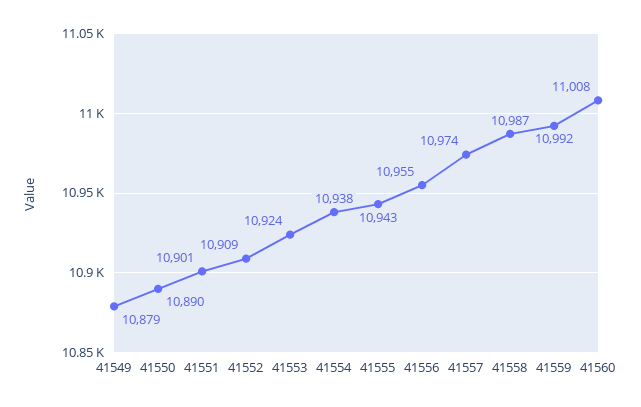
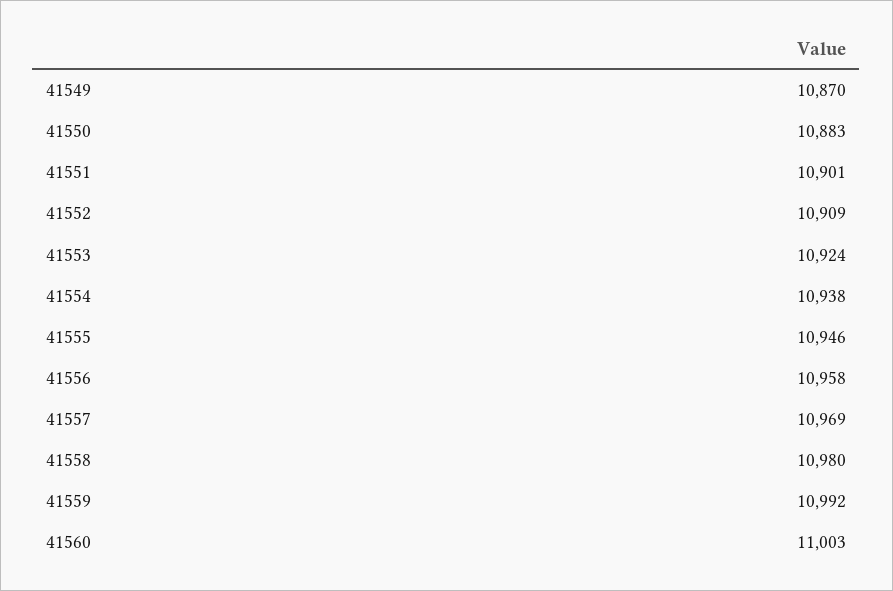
  {
-   "41549": 10879,
+   "41549": 10870,
-   "41550": 10890,
+   "41550": 10883,
    "41551": 10901,
    "41552": 10909,
    "41553": 10924,
    "41554": 10938,
-   "41555": 10943,
+   "41555": 10946,
-   "41556": 10955,
+   "41556": 10958,
-   "41557": 10974,
+   "41557": 10969,
-   "41558": 10987,
+   "41558": 10980,
    "41559": 10992,
-   "41560": 11008
+   "41560": 11003
  }

